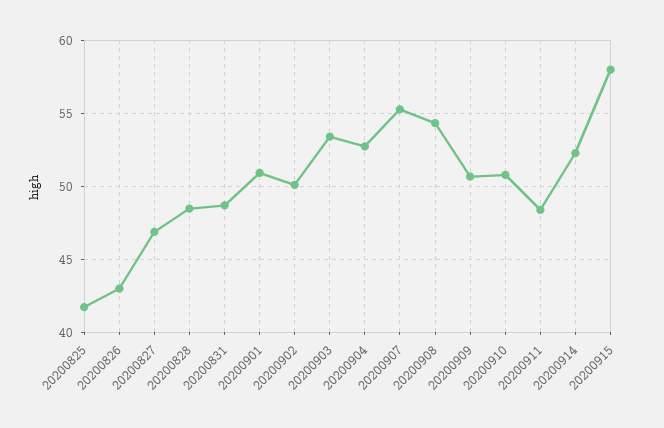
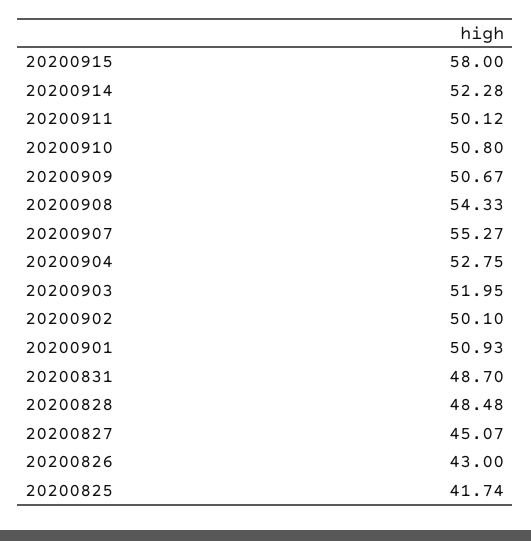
  {
    "20200825": 41.74,
    "20200826": 43,
-   "20200827": 47,
+   "20200827": 45.07,
    "20200828": 48.48,
    "20200831": 48.7,
    "20200901": 50.93,
    "20200902": 50.1,
-   "20200903": 53.5,
+   "20200903": 51.95,
    "20200904": 52.75,
    "20200907": 55.27,
    "20200908": 54.33,
    "20200909": 50.67,
    "20200910": 50.8,
-   "20200911": 48.5,
+   "20200911": 50.12,
    "20200914": 52.28,
    "20200915": 58
  }

